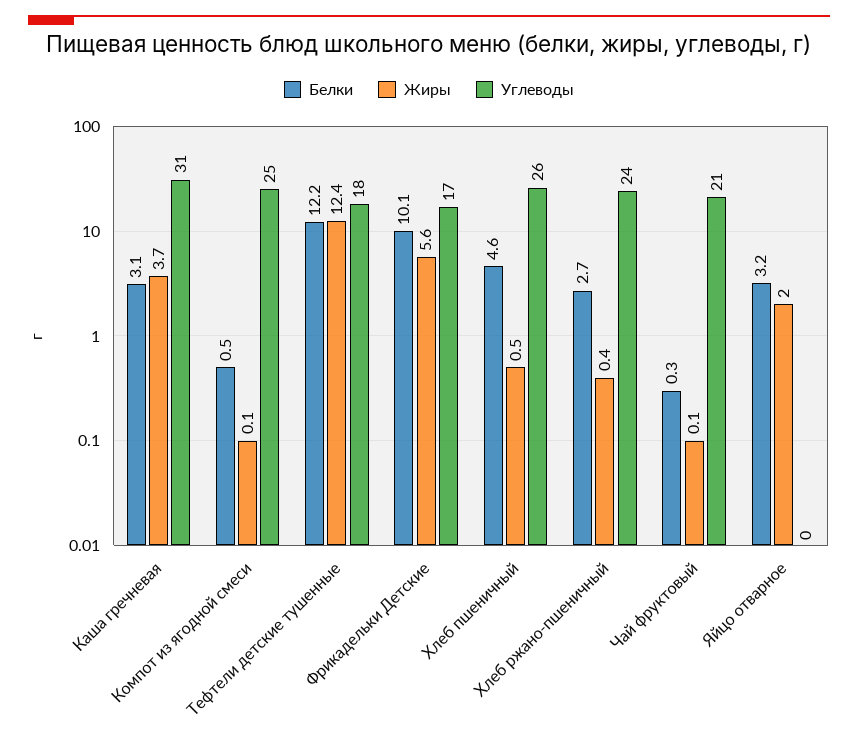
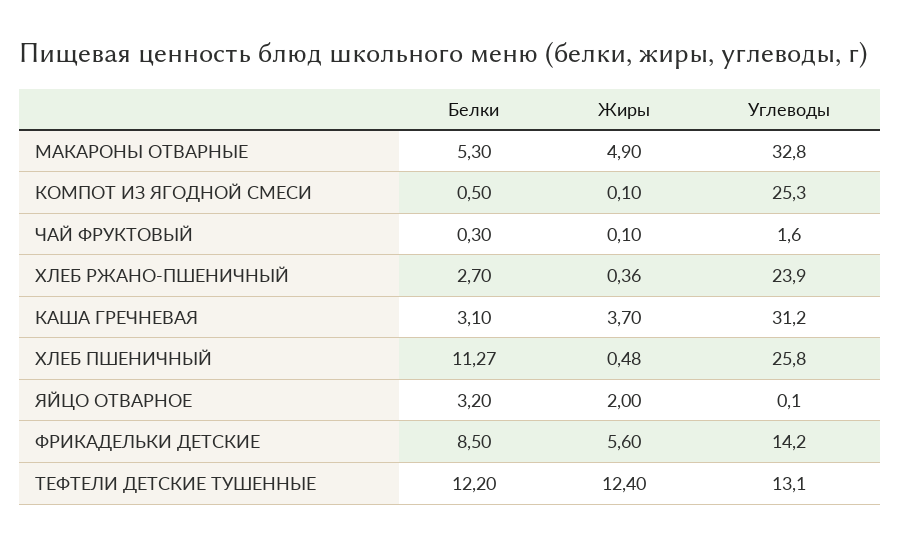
  {
    "Белки": {
      "Каша гречневая": 3.1,
      "Компот из ягодной смеси": 0.5,
      "Тефтели детские тушенные": 12.2,
-     "Фрикадельки Детские": 10.1,
+     "Фрикадельки Детские": 8.5,
-     "Хлеб пшеничный": 4.6,
+     "Хлеб пшеничный": 11.27,
      "Хлеб ржано-пшеничный": 2.7,
      "Чай фруктовый": 0.3,
-     "Яйцо отварное": 3.2
+     "Яйцо отварное": 3.2,
+     "МАКАРОНЫ ОТВАРНЫЕ": 5.3
    },
    "Жиры": {
      "Каша гречневая": 3.7,
      "Компот из ягодной смеси": 0.1,
      "Тефтели детские тушенные": 12.4,
      "Фрикадельки Детские": 5.6,
      "Хлеб пшеничный": 0.48,
      "Хлеб ржано-пшеничный": 0.36,
      "Чай фруктовый": 0.1,
-     "Яйцо отварное": 2
+     "Яйцо отварное": 2,
+     "МАКАРОНЫ ОТВАРНЫЕ": 4.9
    },
    "Углеводы": {
      "Каша гречневая": 31.2,
      "Компот из ягодной смеси": 25.3,
-     "Тефтели детские тушенные": 18,
+     "Тефтели детские тушенные": 13.1,
-     "Фрикадельки Детские": 17,
+     "Фрикадельки Детские": 14.2,
      "Хлеб пшеничный": 25.8,
      "Хлеб ржано-пшеничный": 23.9,
-     "Чай фруктовый": 21,
+     "Чай фруктовый": 1.6,
-     "Яйцо отварное": 0.1
+     "Яйцо отварное": 0.1,
+     "МАКАРОНЫ ОТВАРНЫЕ": 32.8
    }
  }

